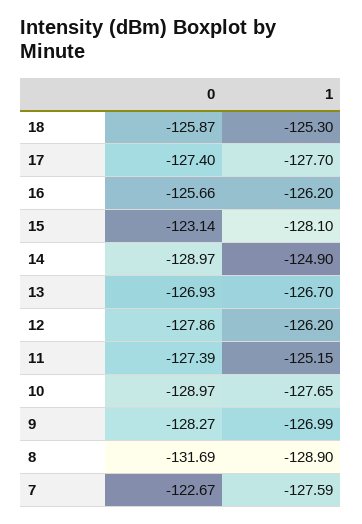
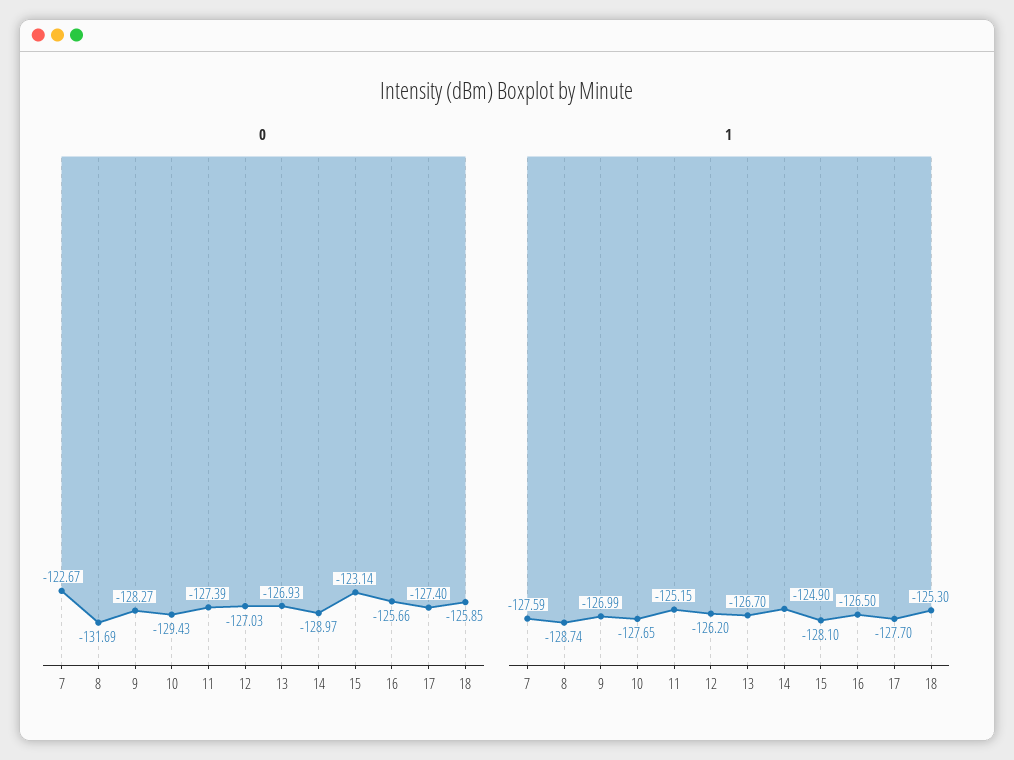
  {
    "0": {
-     "18": -125.87,
+     "18": -125.85,
      "17": -127.4,
      "16": -125.66,
      "15": -123.14,
      "14": -128.97,
      "13": -126.93,
-     "12": -127.86,
+     "12": -127.03,
      "11": -127.39,
-     "10": -128.97,
+     "10": -129.43,
      "9": -128.27,
      "8": -131.69,
      "7": -122.67
    },
    "1": {
      "18": -125.3,
      "17": -127.7,
-     "16": -126.2,
+     "16": -126.5,
      "15": -128.1,
      "14": -124.9,
      "13": -126.7,
      "12": -126.2,
      "11": -125.15,
      "10": -127.65,
      "9": -126.99,
-     "8": -128.9,
+     "8": -128.74,
      "7": -127.59
    }
  }

